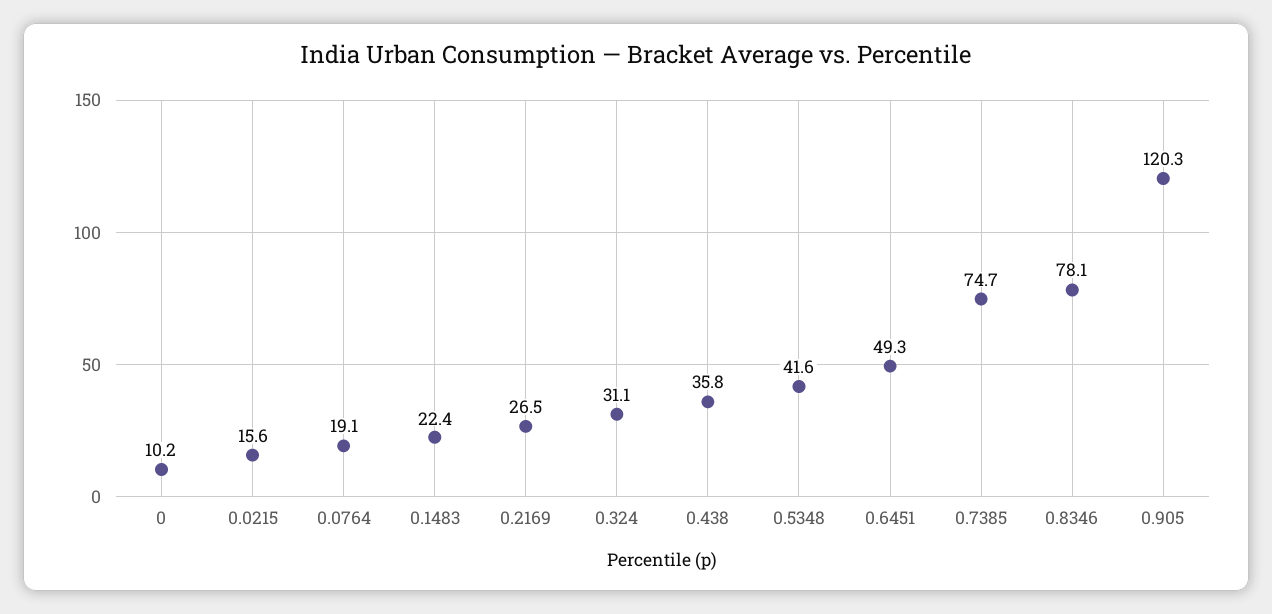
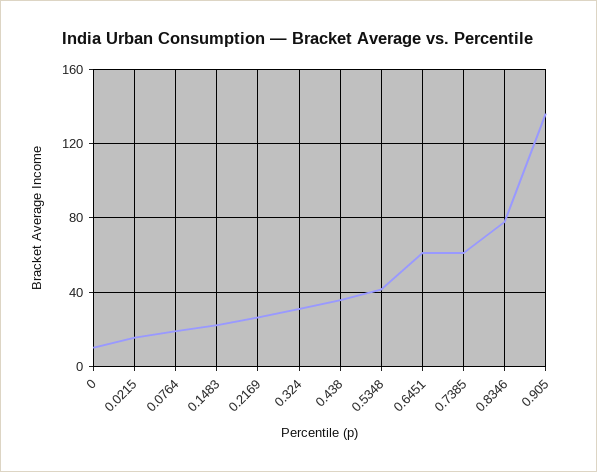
  {
    "0": 10.2,
    "0.0215": 15.6,
    "0.0764": 19.1,
    "0.1483": 22.4,
    "0.2169": 26.5,
    "0.324": 31.1,
    "0.438": 35.8,
    "0.5348": 41.6,
-   "0.6451": 49.3,
+   "0.6451": 60,
-   "0.7385": 74.7,
+   "0.7385": 60,
    "0.8346": 78.1,
-   "0.905": 120.3
+   "0.905": 135
  }

